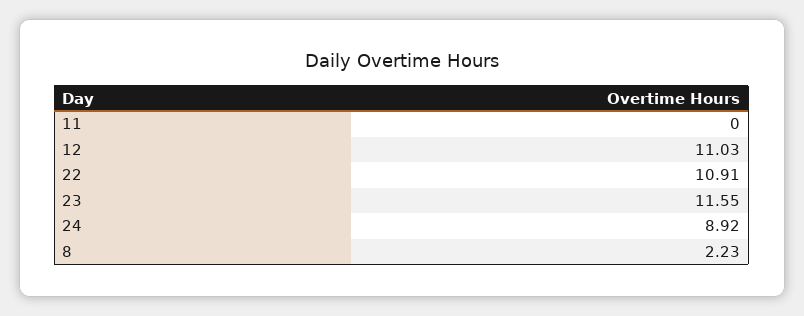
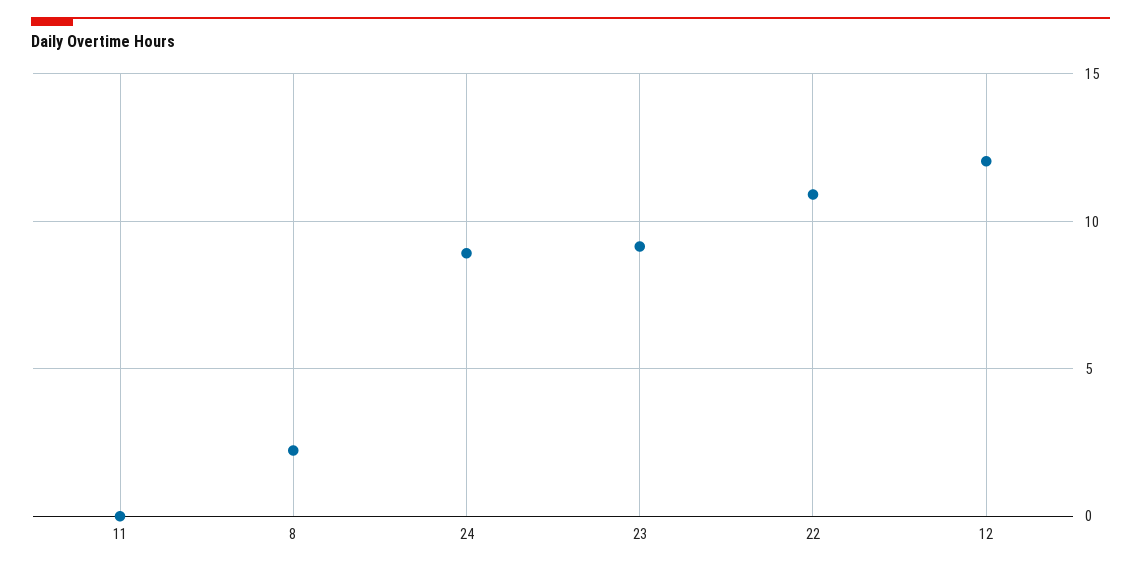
  {
    "11": 0,
-   "12": 11.03,
+   "12": 12,
    "22": 10.91,
-   "23": 11.55,
+   "23": 9,
    "24": 8.92,
    "8": 2.23
  }

